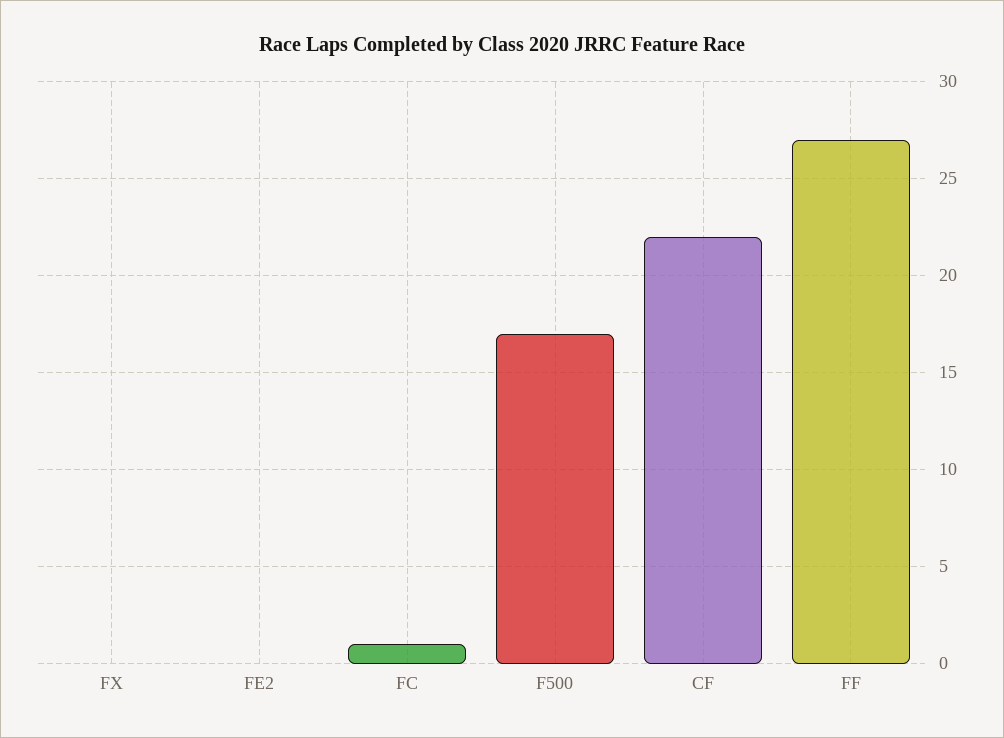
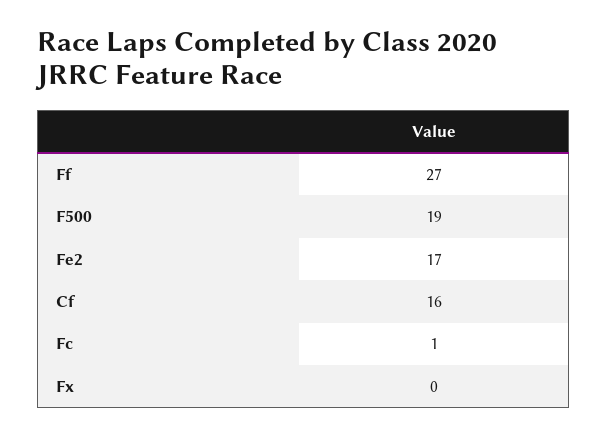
  {
    "FX": 0,
-   "FE2": 0,
+   "FE2": 17,
    "FC": 1,
-   "F500": 17,
+   "F500": 19,
-   "CF": 22,
+   "CF": 16,
    "FF": 27
  }

